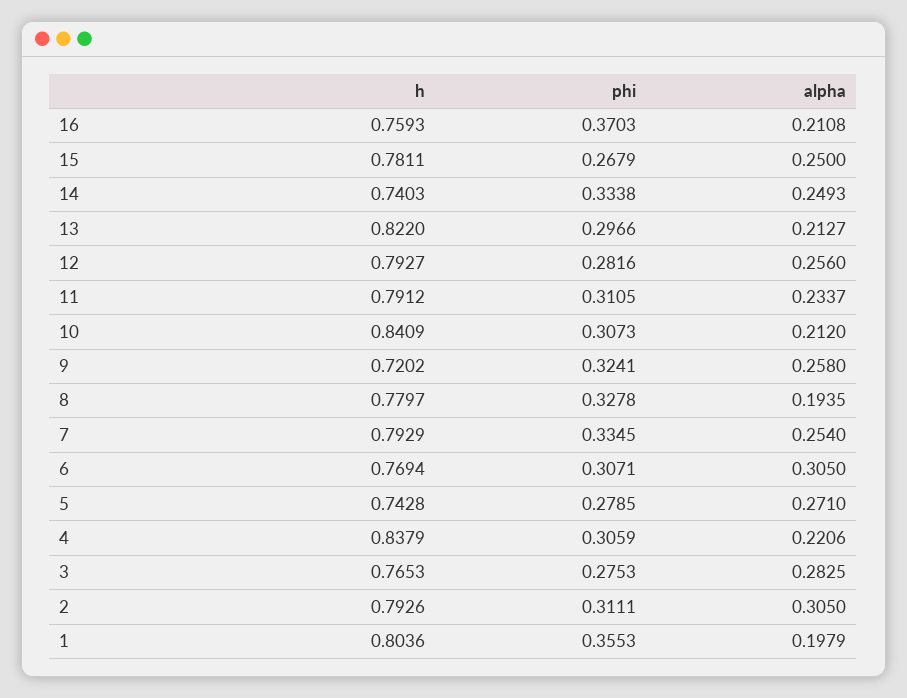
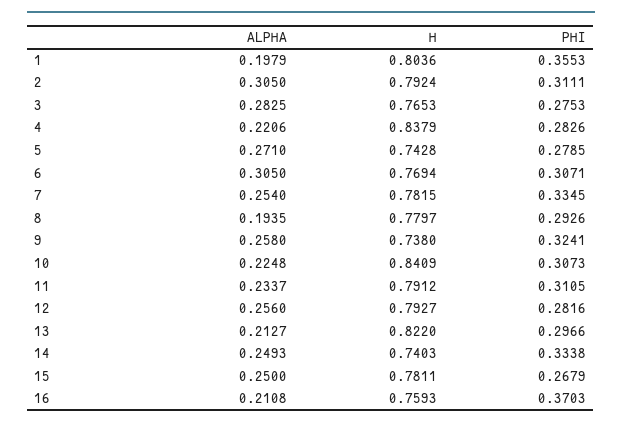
  {
    "h": {
      "16": 0.7593,
      "15": 0.7811,
      "14": 0.7403,
      "13": 0.822,
      "12": 0.7927,
      "11": 0.7912,
      "10": 0.8409,
-     "9": 0.7202,
+     "9": 0.738,
      "8": 0.7797,
-     "7": 0.7929,
+     "7": 0.7815,
      "6": 0.7694,
      "5": 0.7428,
      "4": 0.8379,
      "3": 0.7653,
-     "2": 0.7926,
+     "2": 0.7924,
      "1": 0.8036
    },
    "phi": {
      "16": 0.3703,
      "15": 0.2679,
      "14": 0.3338,
      "13": 0.2966,
      "12": 0.2816,
      "11": 0.3105,
      "10": 0.3073,
      "9": 0.3241,
-     "8": 0.3278,
+     "8": 0.2926,
      "7": 0.3345,
      "6": 0.3071,
      "5": 0.2785,
-     "4": 0.3059,
+     "4": 0.2826,
      "3": 0.2753,
      "2": 0.3111,
      "1": 0.3553
    },
    "alpha": {
      "16": 0.2108,
      "15": 0.25,
      "14": 0.2493,
      "13": 0.2127,
      "12": 0.256,
      "11": 0.2337,
-     "10": 0.212,
+     "10": 0.2248,
      "9": 0.258,
      "8": 0.1935,
      "7": 0.254,
      "6": 0.305,
      "5": 0.271,
      "4": 0.2206,
      "3": 0.2825,
      "2": 0.305,
      "1": 0.1979
    }
  }

